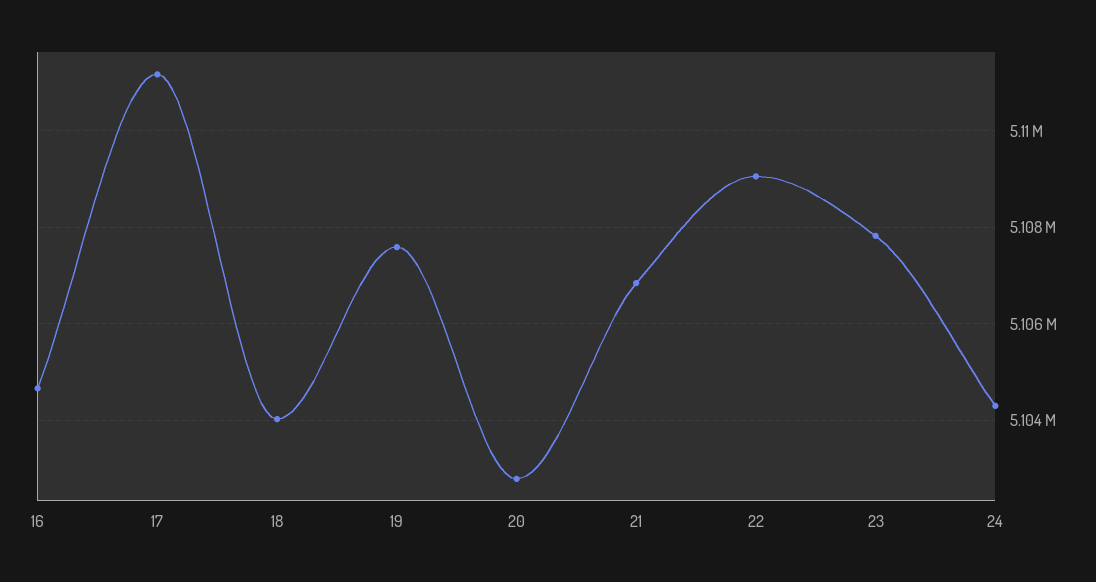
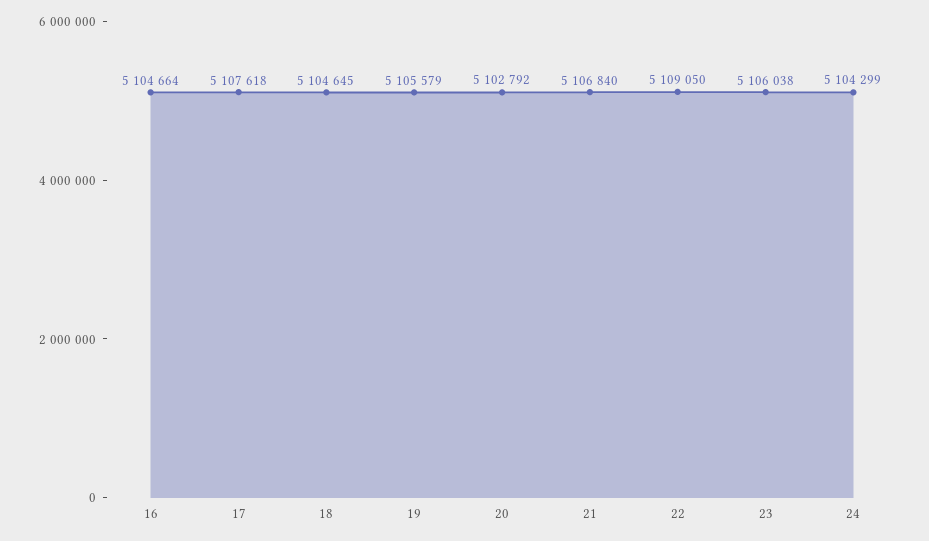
  {
    "16": 5104664,
-   "17": 5111200,
+   "17": 5107618,
-   "18": 5104000,
+   "18": 5104645,
-   "19": 5107600,
+   "19": 5105579,
    "20": 5102792,
    "21": 5106840,
    "22": 5109050,
-   "23": 5107800,
+   "23": 5106038,
    "24": 5104299
  }

